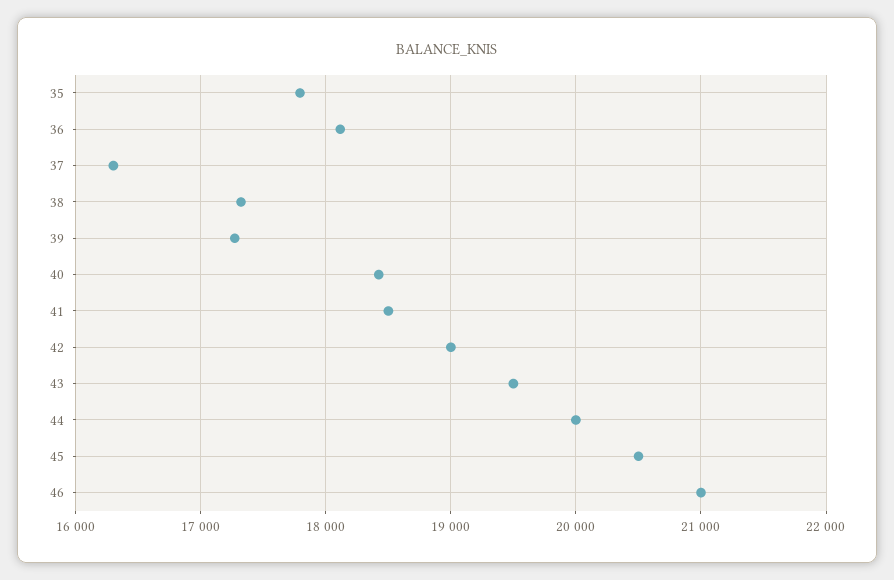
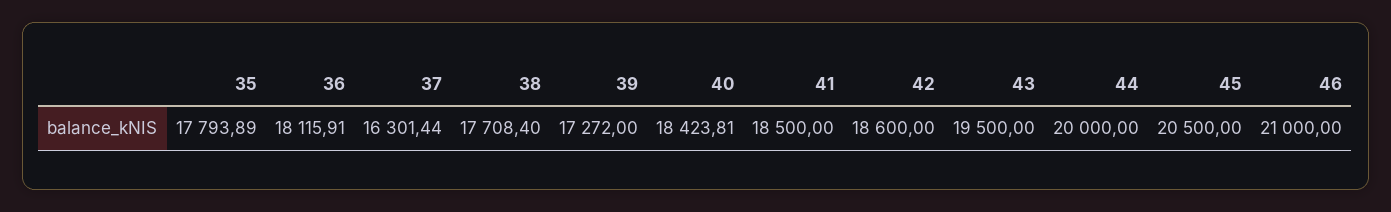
  {
    "35": 17793.89,
    "36": 18115.91,
    "37": 16301.44,
-   "38": 17300,
+   "38": 17708.4,
    "39": 17272,
    "40": 18423.81,
    "41": 18500,
-   "42": 19000,
+   "42": 18600,
    "43": 19500,
    "44": 20000,
    "45": 20500,
    "46": 21000
  }

